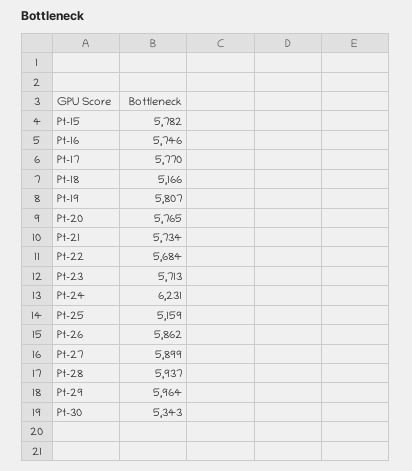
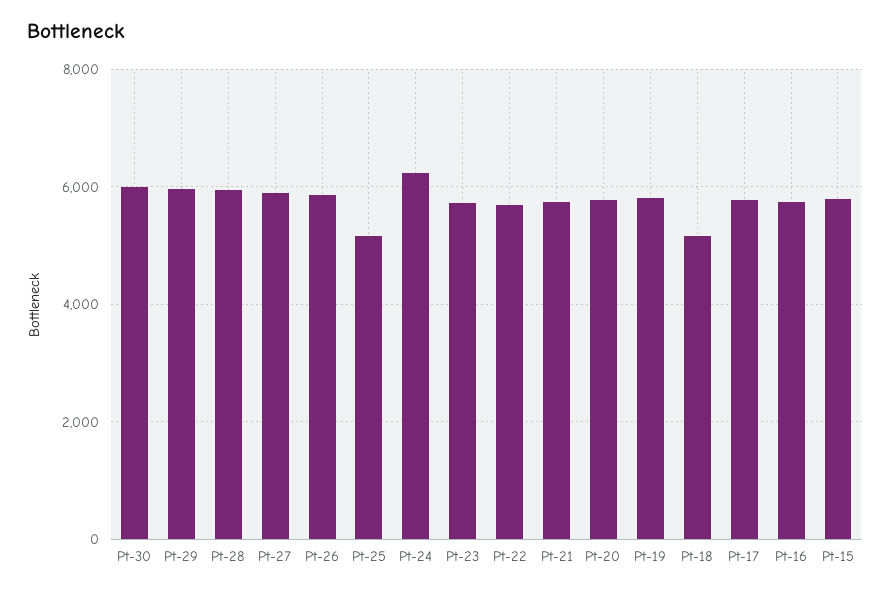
  {
    "Pt-15": 5782,
    "Pt-16": 5746,
    "Pt-17": 5770,
    "Pt-18": 5166,
    "Pt-19": 5807,
    "Pt-20": 5765,
    "Pt-21": 5734,
    "Pt-22": 5684,
    "Pt-23": 5713,
    "Pt-24": 6231,
    "Pt-25": 5159,
    "Pt-26": 5862,
    "Pt-27": 5899,
    "Pt-28": 5937,
    "Pt-29": 5964,
-   "Pt-30": 5343
+   "Pt-30": 6000
  }

